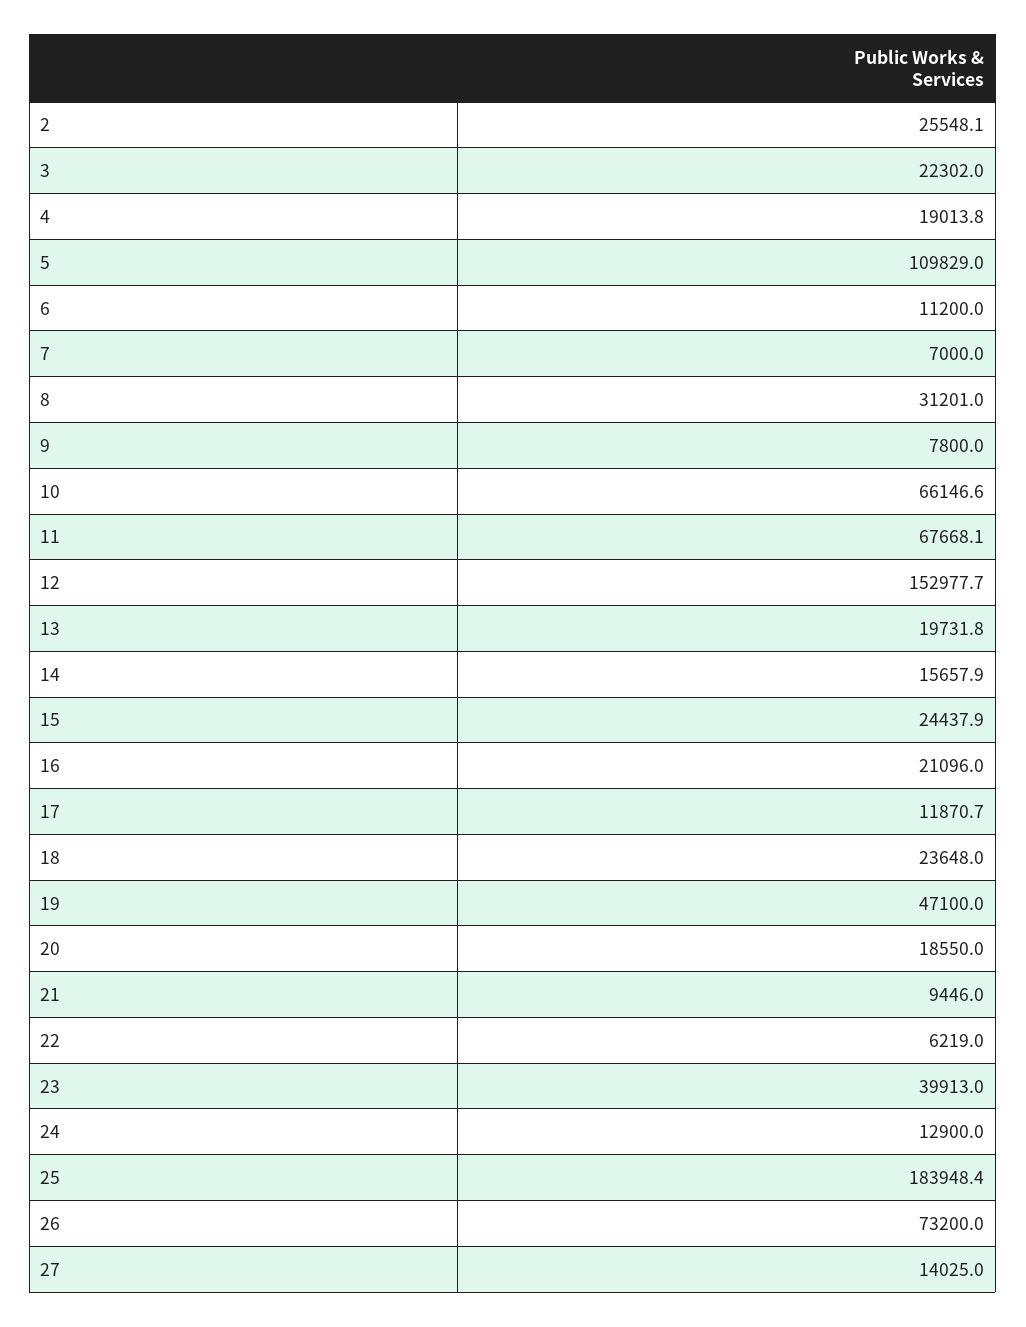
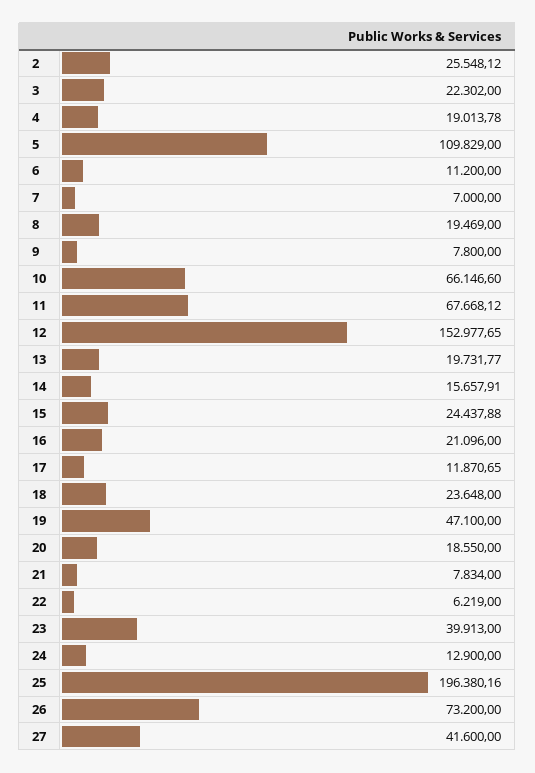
  {
    "2": 25548.12,
    "3": 22302,
    "4": 19013.78,
    "5": 109829,
    "6": 11200,
    "7": 7000,
-   "8": 31201,
+   "8": 19469,
    "9": 7800,
    "10": 66146.6,
    "11": 67668.12,
    "12": 152977.65,
    "13": 19731.77,
    "14": 15657.91,
    "15": 24437.88,
    "16": 21096,
    "17": 11870.65,
    "18": 23648,
    "19": 47100,
    "20": 18550,
-   "21": 9446,
+   "21": 7834,
    "22": 6219,
    "23": 39913,
    "24": 12900,
-   "25": 183948.4,
+   "25": 196380.16,
    "26": 73200,
-   "27": 14025
+   "27": 41600
  }

